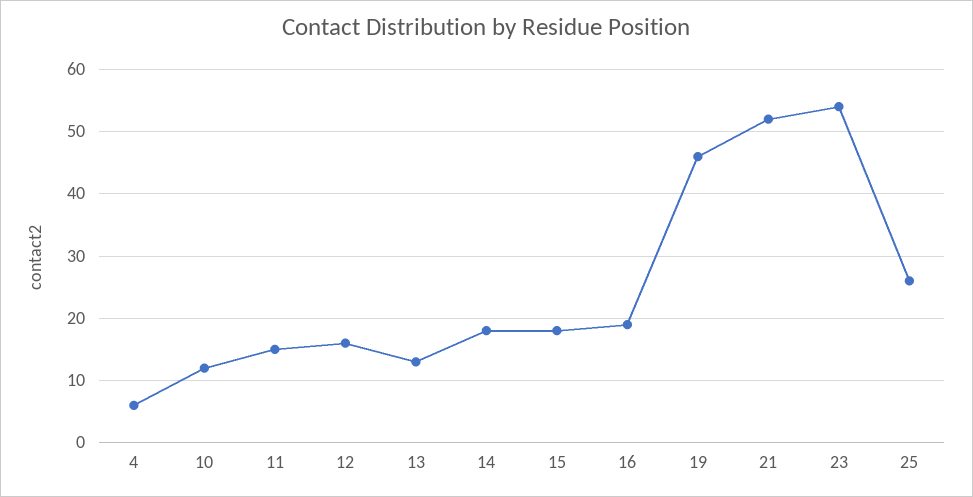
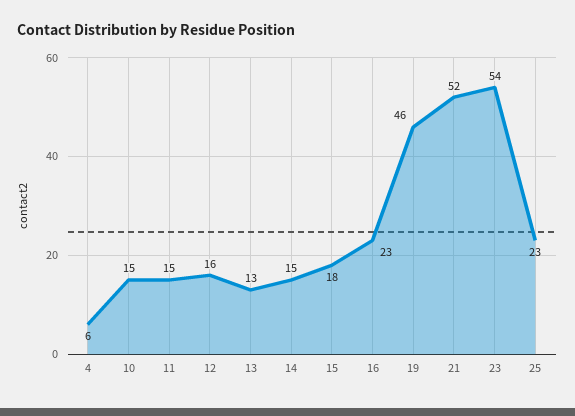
  {
    "4": 6,
-   "10": 12,
+   "10": 15,
    "11": 15,
    "12": 16,
    "13": 13,
-   "14": 18,
+   "14": 15,
    "15": 18,
-   "16": 19,
+   "16": 23,
    "19": 46,
    "21": 52,
    "23": 54,
-   "25": 26
+   "25": 23
  }

